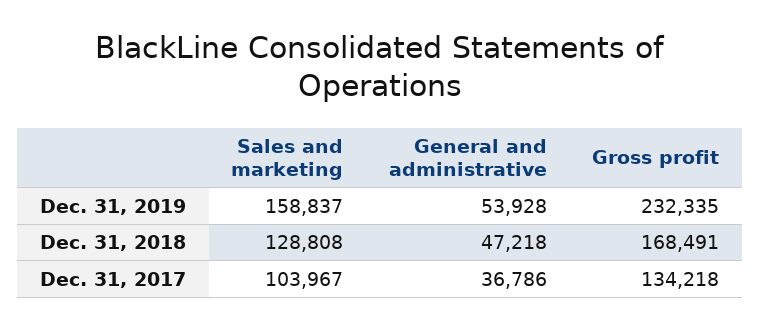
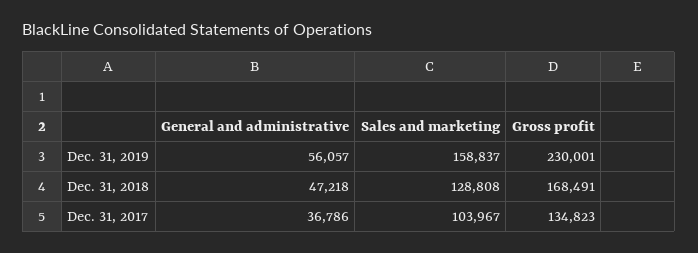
  {
    "Sales and marketing": {
      "Dec. 31, 2019": 158837,
      "Dec. 31, 2018": 128808,
      "Dec. 31, 2017": 103967
    },
    "General and administrative": {
-     "Dec. 31, 2019": 53928,
+     "Dec. 31, 2019": 56057,
      "Dec. 31, 2018": 47218,
      "Dec. 31, 2017": 36786
    },
    "Gross profit": {
-     "Dec. 31, 2019": 232335,
+     "Dec. 31, 2019": 230001,
      "Dec. 31, 2018": 168491,
-     "Dec. 31, 2017": 134218
+     "Dec. 31, 2017": 134823
    }
  }

